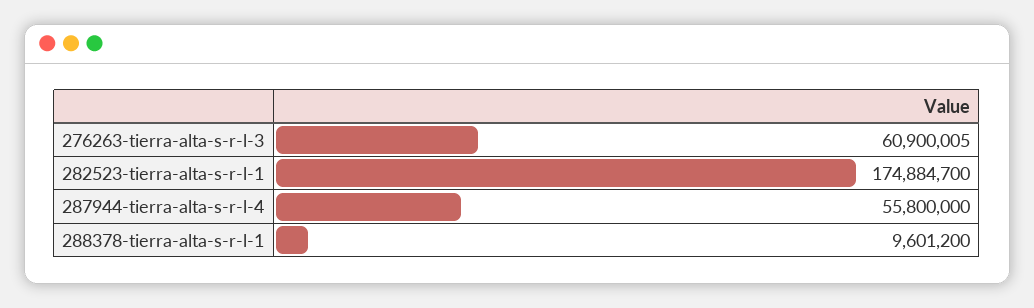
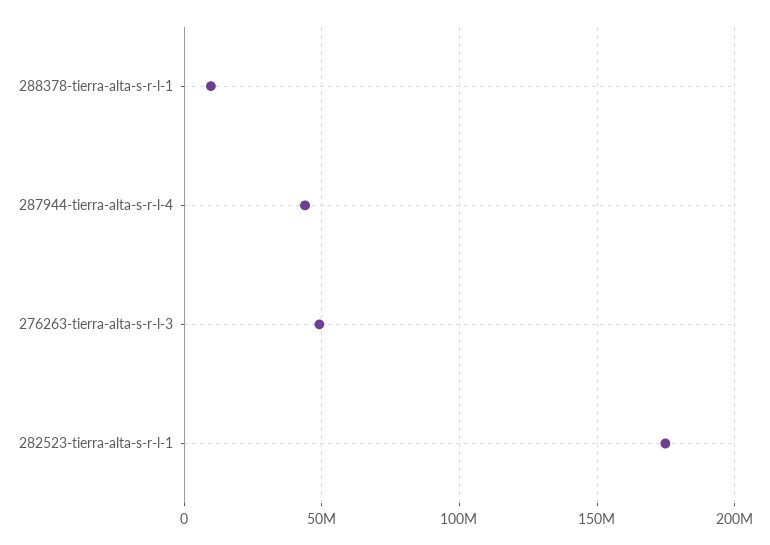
  {
-   "276263-tierra-alta-s-r-l-3": 60900005,
+   "276263-tierra-alta-s-r-l-3": 50000000,
    "282523-tierra-alta-s-r-l-1": 174884700,
-   "287944-tierra-alta-s-r-l-4": 55800000,
+   "287944-tierra-alta-s-r-l-4": 45000000,
    "288378-tierra-alta-s-r-l-1": 9601200
  }

